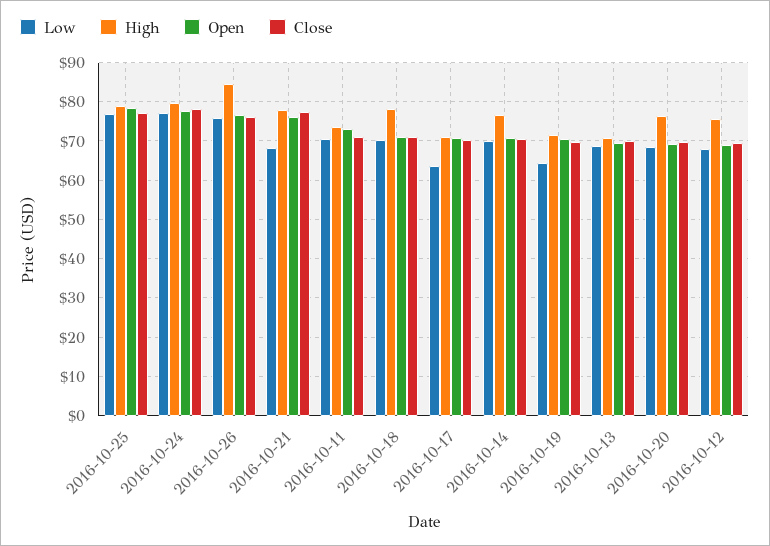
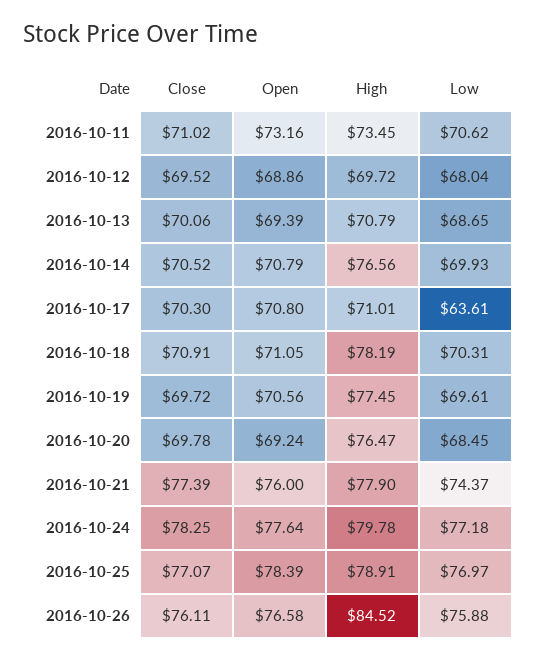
  {
    "Low": {
      "2016-10-25": 76.97,
      "2016-10-24": 77.18,
      "2016-10-26": 75.88,
-     "2016-10-21": 68,
+     "2016-10-21": 74.37,
      "2016-10-11": 70.62,
      "2016-10-18": 70.31,
      "2016-10-17": 63.61,
      "2016-10-14": 69.93,
-     "2016-10-19": 64,
+     "2016-10-19": 69.61,
      "2016-10-13": 68.65,
      "2016-10-20": 68.45,
      "2016-10-12": 68.04
    },
    "High": {
      "2016-10-25": 78.91,
      "2016-10-24": 79.78,
      "2016-10-26": 84.52,
      "2016-10-21": 77.9,
      "2016-10-11": 73.45,
      "2016-10-18": 78.19,
      "2016-10-17": 71.01,
      "2016-10-14": 76.56,
-     "2016-10-19": 72,
+     "2016-10-19": 77.45,
      "2016-10-13": 70.79,
      "2016-10-20": 76.47,
-     "2016-10-12": 76
+     "2016-10-12": 69.72
    },
    "Open": {
      "2016-10-25": 78.39,
      "2016-10-24": 77.64,
      "2016-10-26": 76.58,
      "2016-10-21": 76,
      "2016-10-11": 73.16,
      "2016-10-18": 71.05,
      "2016-10-17": 70.8,
      "2016-10-14": 70.79,
      "2016-10-19": 70.56,
      "2016-10-13": 69.39,
      "2016-10-20": 69.24,
      "2016-10-12": 68.86
    },
    "Close": {
      "2016-10-25": 77.07,
      "2016-10-24": 78.25,
      "2016-10-26": 76.11,
      "2016-10-21": 77.39,
      "2016-10-11": 71.02,
      "2016-10-18": 70.91,
      "2016-10-17": 70.3,
      "2016-10-14": 70.52,
      "2016-10-19": 69.72,
      "2016-10-13": 70.06,
      "2016-10-20": 69.78,
      "2016-10-12": 69.52
    }
  }

